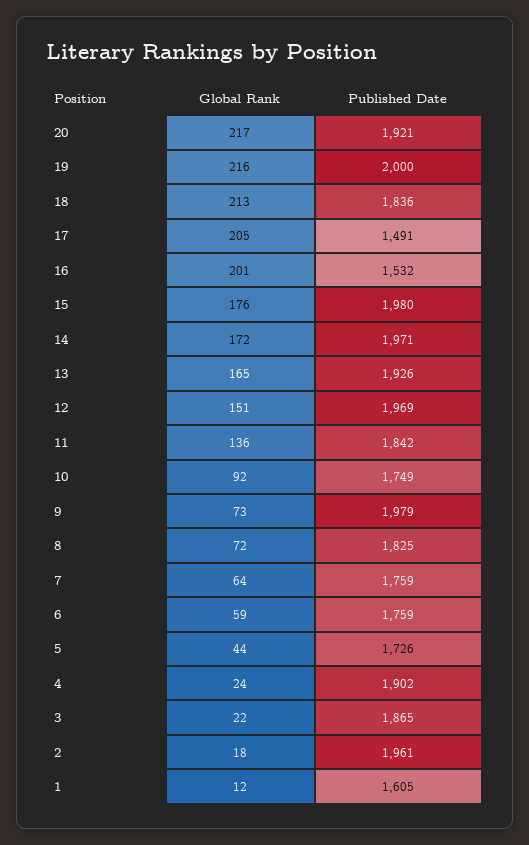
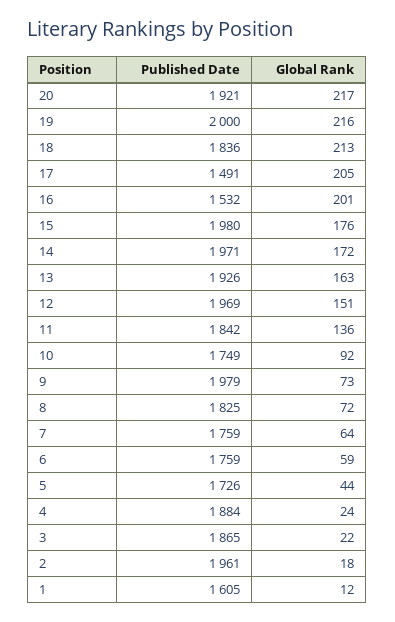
  {
    "Global Rank": {
      "20": 217,
      "19": 216,
      "18": 213,
      "17": 205,
      "16": 201,
      "15": 176,
      "14": 172,
-     "13": 165,
+     "13": 163,
      "12": 151,
      "11": 136,
      "10": 92,
      "9": 73,
      "8": 72,
      "7": 64,
      "6": 59,
      "5": 44,
      "4": 24,
      "3": 22,
      "2": 18,
      "1": 12
    },
    "Published Date": {
      "20": 1921,
      "19": 2000,
      "18": 1836,
      "17": 1491,
      "16": 1532,
      "15": 1980,
      "14": 1971,
      "13": 1926,
      "12": 1969,
      "11": 1842,
      "10": 1749,
      "9": 1979,
      "8": 1825,
      "7": 1759,
      "6": 1759,
      "5": 1726,
-     "4": 1902,
+     "4": 1884,
      "3": 1865,
      "2": 1961,
      "1": 1605
    }
  }

